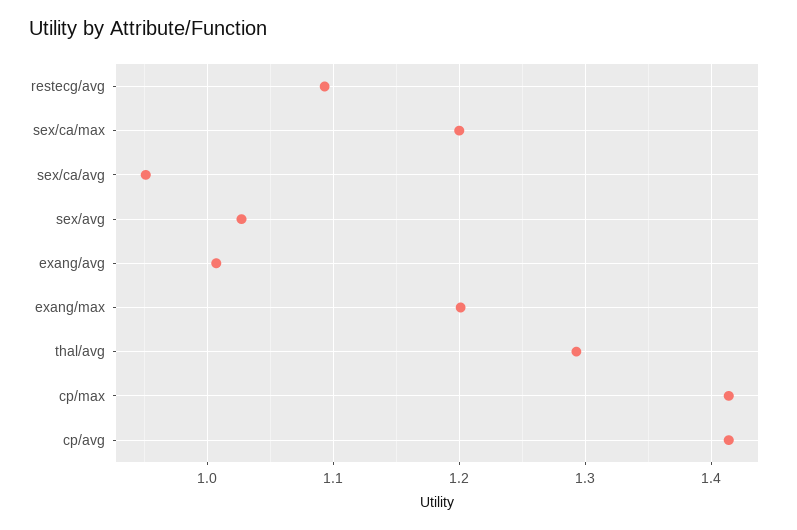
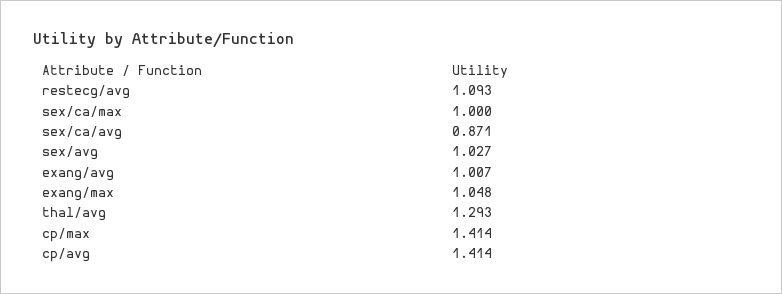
  {
    "restecg/avg": 1.093,
-   "sex/ca/max": 1.2,
+   "sex/ca/max": 1,
-   "sex/ca/avg": 0.95,
+   "sex/ca/avg": 0.871,
    "sex/avg": 1.027,
    "exang/avg": 1.007,
-   "exang/max": 1.2,
+   "exang/max": 1.048,
    "thal/avg": 1.293,
    "cp/max": 1.414,
    "cp/avg": 1.414
  }

